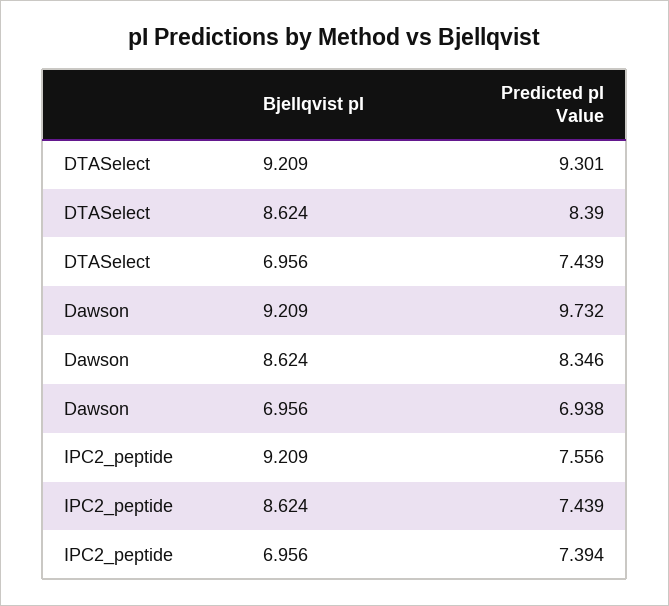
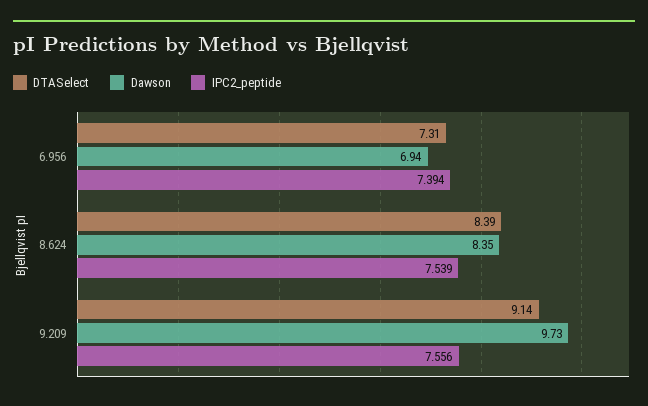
  {
    "DTASelect": {
-     "9.209": 9.301,
+     "9.209": 9.14,
      "8.624": 8.39,
-     "6.956": 7.439
+     "6.956": 7.31
    },
    "Dawson": {
      "9.209": 9.732,
      "8.624": 8.346,
      "6.956": 6.938
    },
    "IPC2_peptide": {
      "9.209": 7.556,
-     "8.624": 7.439,
+     "8.624": 7.539,
      "6.956": 7.394
    }
  }

